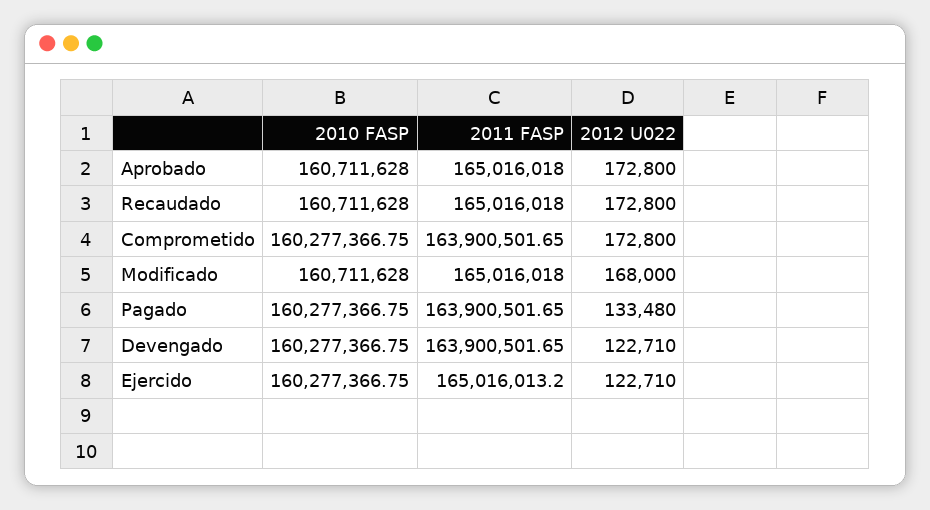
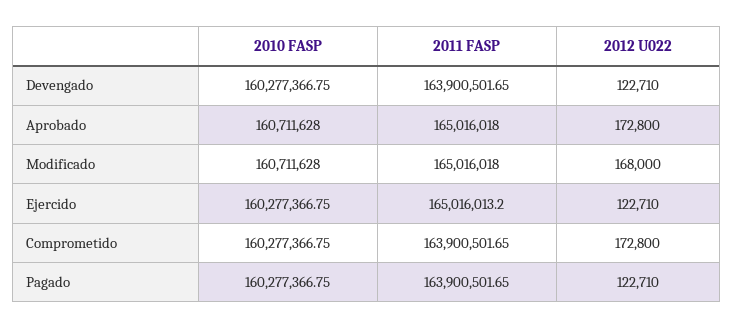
  {
    "2010 FASP": {
      "Aprobado": 160711628,
-     "Recaudado": 160711628,
      "Comprometido": 160277366.75,
      "Modificado": 160711628,
      "Pagado": 160277366.75,
      "Devengado": 160277366.75,
      "Ejercido": 160277366.75
    },
    "2011 FASP": {
      "Aprobado": 165016018,
-     "Recaudado": 165016018,
      "Comprometido": 163900501.65,
      "Modificado": 165016018,
      "Pagado": 163900501.65,
      "Devengado": 163900501.65,
      "Ejercido": 165016013.2
    },
    "2012 U022": {
      "Aprobado": 172800,
-     "Recaudado": 172800,
      "Comprometido": 172800,
      "Modificado": 168000,
-     "Pagado": 133480,
+     "Pagado": 122710,
      "Devengado": 122710,
      "Ejercido": 122710
    }
  }

